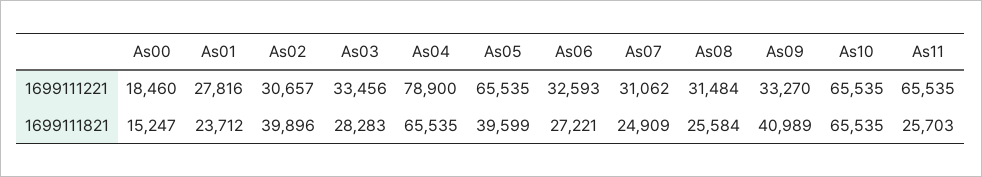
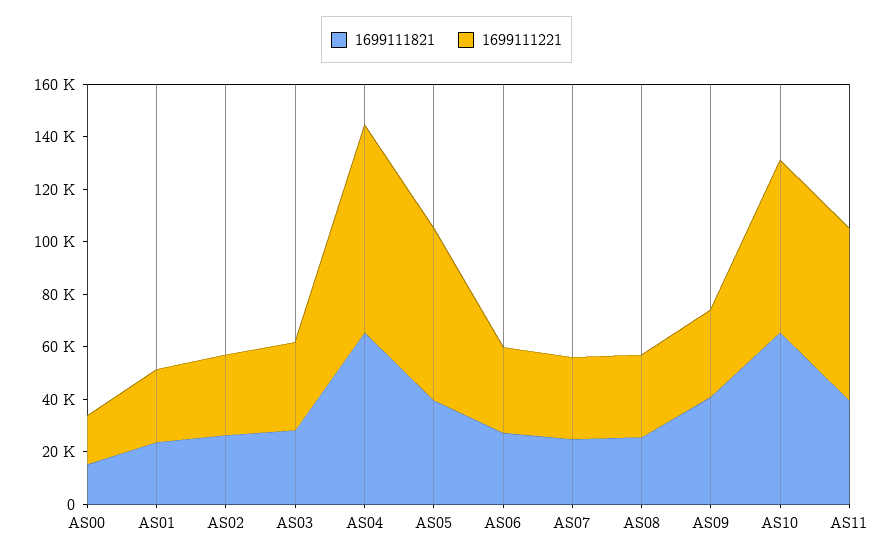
  {
    "1699111221": {
      "As00": 18460,
      "As01": 27816,
      "As02": 30657,
      "As03": 33456,
      "As04": 78900,
      "As05": 65535,
      "As06": 32593,
      "As07": 31062,
      "As08": 31484,
      "As09": 33270,
      "As10": 65535,
      "As11": 65535
    },
    "1699111821": {
      "As00": 15247,
      "As01": 23712,
-     "As02": 39896,
+     "As02": 25000,
      "As03": 28283,
      "As04": 65535,
      "As05": 39599,
      "As06": 27221,
      "As07": 24909,
      "As08": 25584,
      "As09": 40989,
      "As10": 65535,
-     "As11": 25703
+     "As11": 40000
    }
  }

